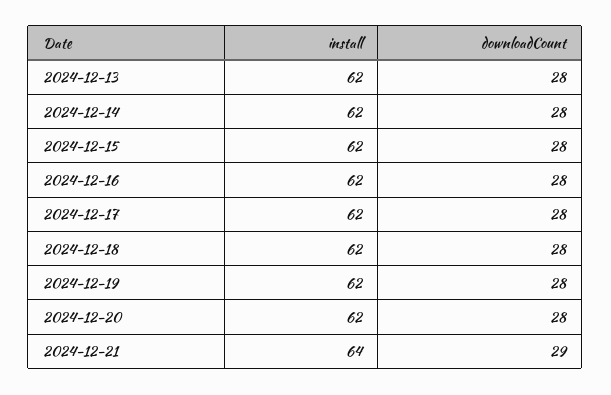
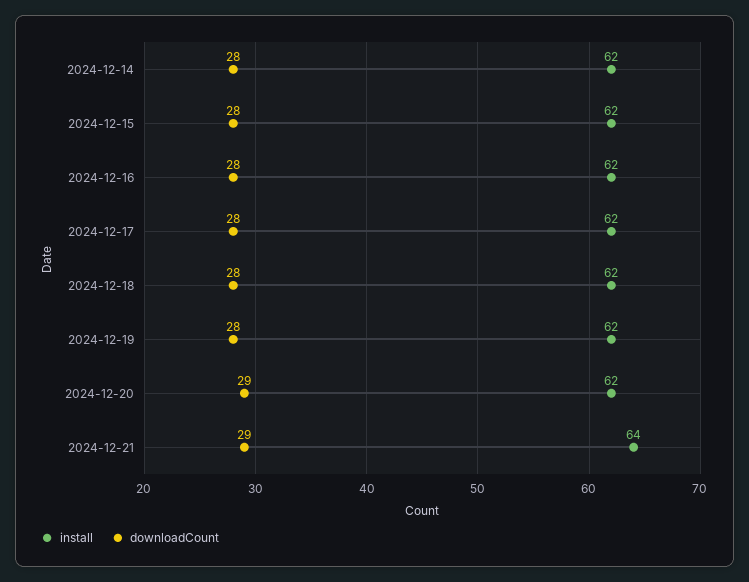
  {
    "install": {
-     "2024-12-13": 62,
      "2024-12-14": 62,
      "2024-12-15": 62,
      "2024-12-16": 62,
      "2024-12-17": 62,
      "2024-12-18": 62,
      "2024-12-19": 62,
      "2024-12-20": 62,
      "2024-12-21": 64
    },
    "downloadCount": {
-     "2024-12-13": 28,
      "2024-12-14": 28,
      "2024-12-15": 28,
      "2024-12-16": 28,
      "2024-12-17": 28,
      "2024-12-18": 28,
      "2024-12-19": 28,
-     "2024-12-20": 28,
+     "2024-12-20": 29,
      "2024-12-21": 29
    }
  }

